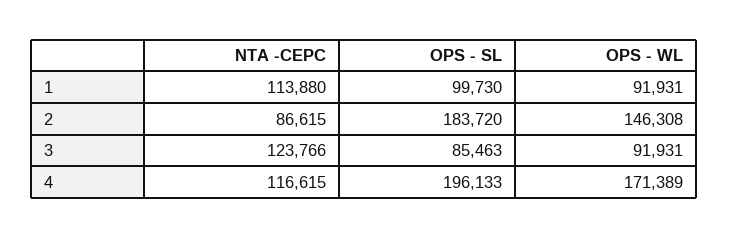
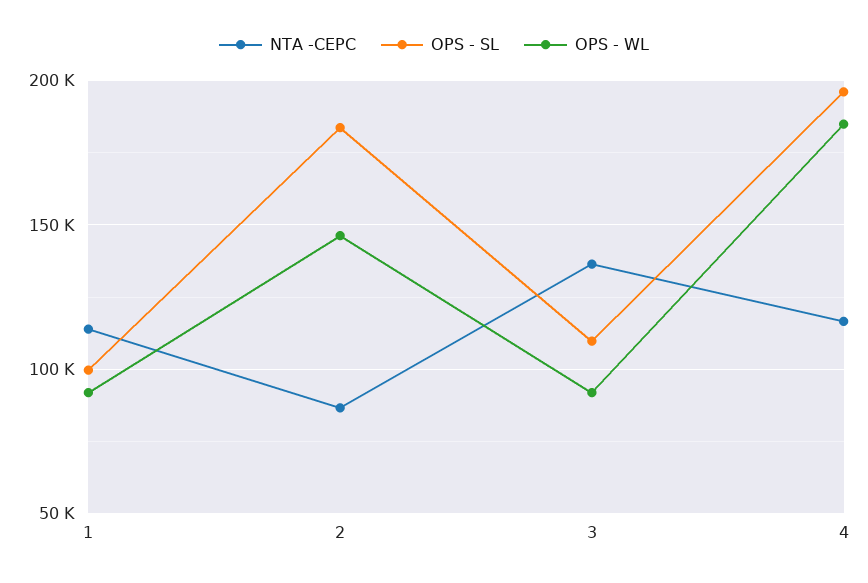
  {
    "NTA -CEPC": {
      "1": 113880,
      "2": 86615,
-     "3": 123766,
+     "3": 135000,
      "4": 116615
    },
    "OPS - SL": {
      "1": 99730,
      "2": 183720,
-     "3": 85463,
+     "3": 110000,
      "4": 196133
    },
    "OPS - WL": {
      "1": 91931,
      "2": 146308,
      "3": 91931,
-     "4": 171389
+     "4": 185000
    }
  }

